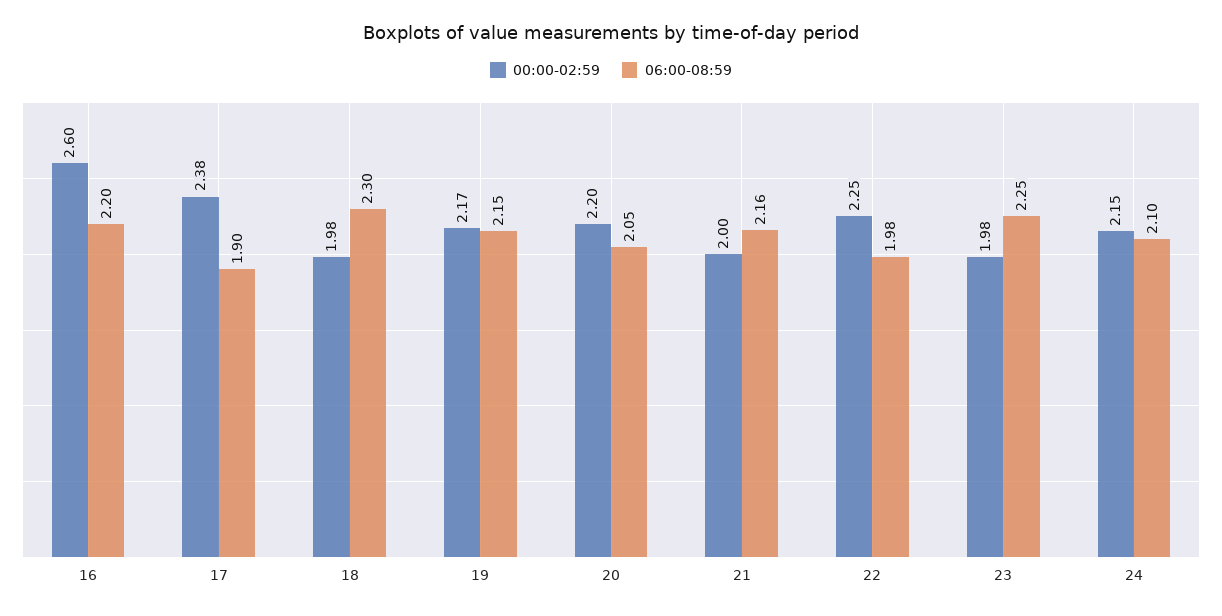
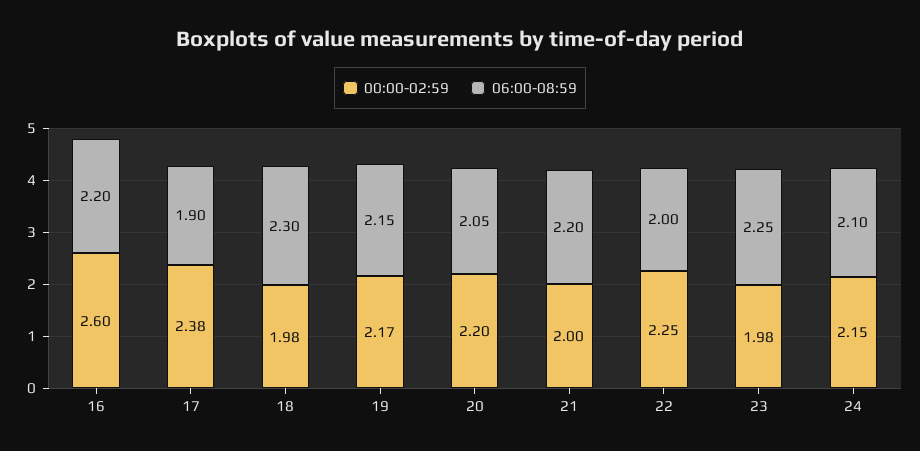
  {
    "00:00-02:59": {
      "16": 2.6,
      "17": 2.38,
      "18": 1.98,
      "19": 2.17,
      "20": 2.2,
      "21": 2,
      "22": 2.25,
      "23": 1.98,
      "24": 2.15
    },
    "06:00-08:59": {
      "16": 2.2,
      "17": 1.9,
      "18": 2.3,
      "19": 2.15,
      "20": 2.05,
-     "21": 2.16,
+     "21": 2.2,
-     "22": 1.98,
+     "22": 2,
      "23": 2.25,
      "24": 2.1
    }
  }

